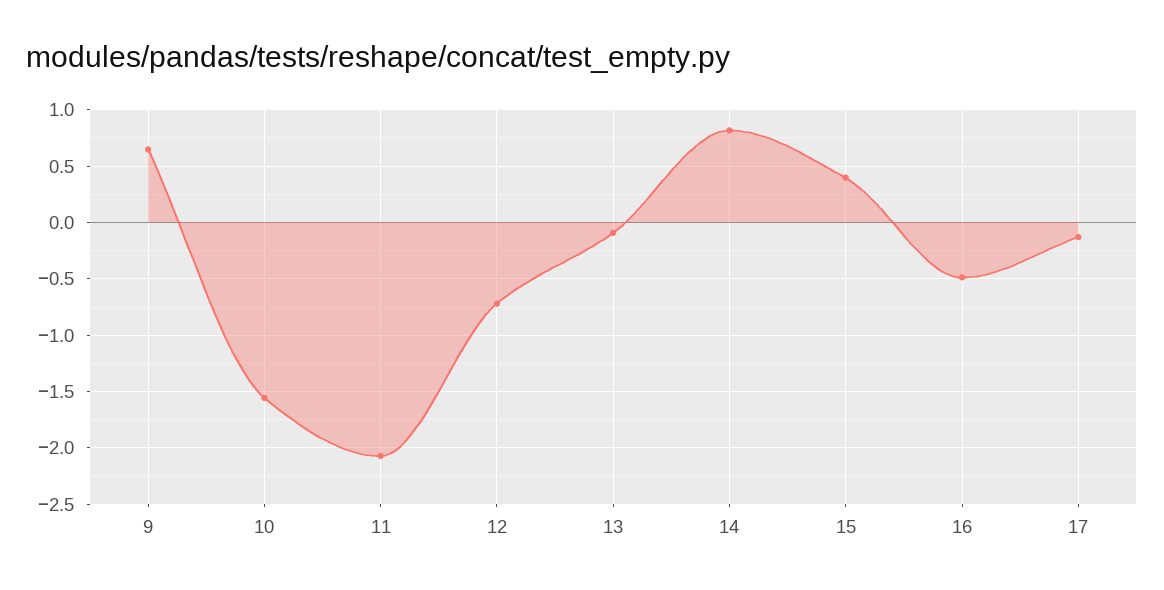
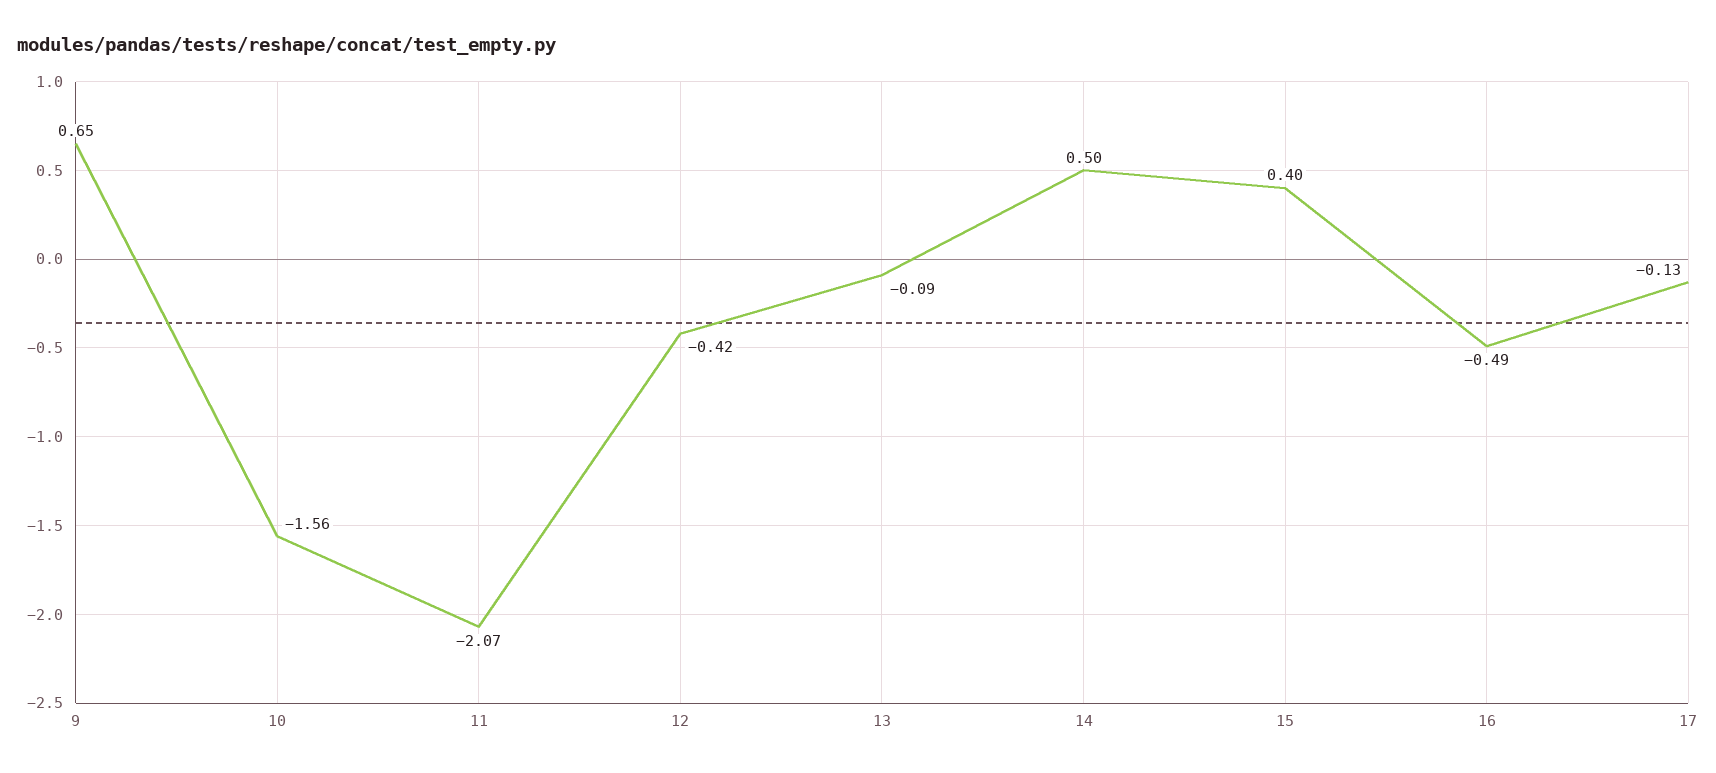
  {
    "9": 0.65,
    "10": -1.56,
    "11": -2.07,
-   "12": -0.7,
+   "12": -0.42,
    "13": -0.09,
-   "14": 0.8,
+   "14": 0.5,
    "15": 0.4,
    "16": -0.49,
    "17": -0.13
  }

